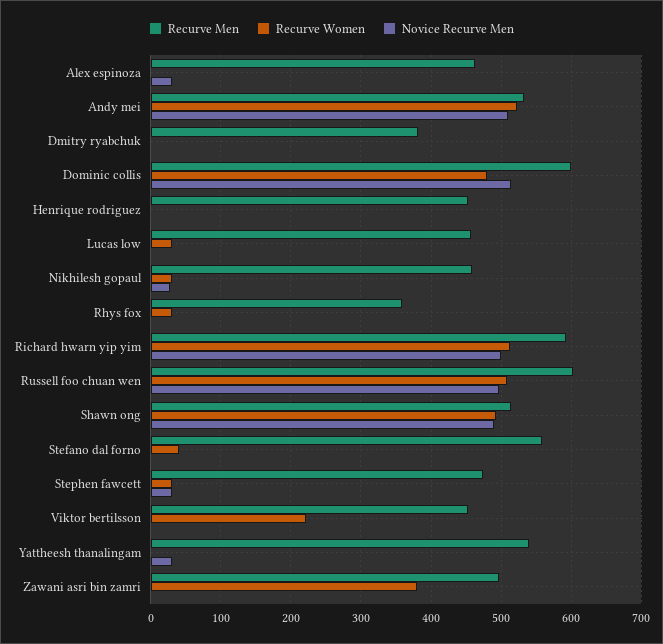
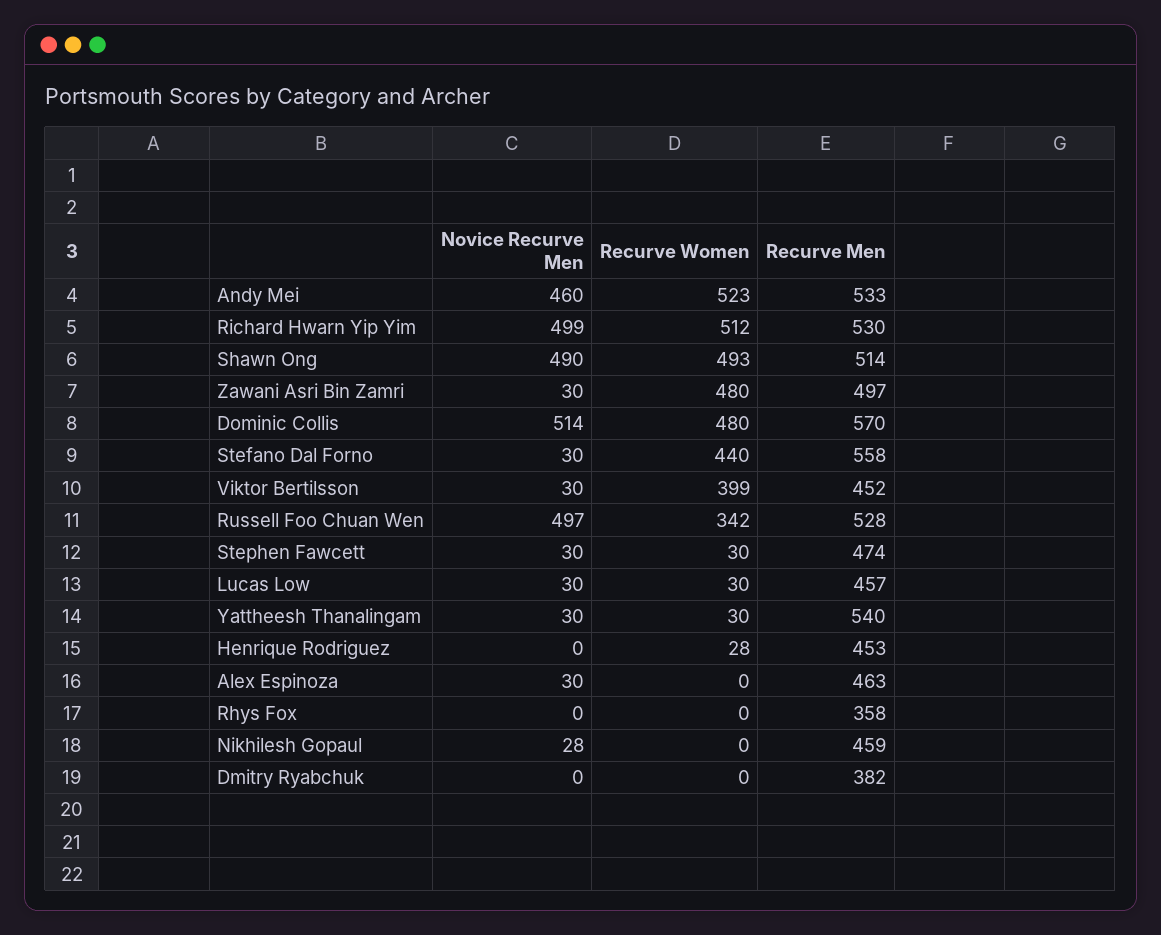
  {
    "Recurve Men": {
      "Alex espinoza": 463,
      "Andy mei": 533,
      "Dmitry ryabchuk": 382,
-     "Dominic collis": 600,
+     "Dominic collis": 570,
      "Henrique rodriguez": 453,
      "Lucas low": 457,
      "Nikhilesh gopaul": 459,
      "Rhys fox": 358,
-     "Richard hwarn yip yim": 590,
+     "Richard hwarn yip yim": 530,
-     "Russell foo chuan wen": 600,
+     "Russell foo chuan wen": 528,
      "Shawn ong": 514,
      "Stefano dal forno": 558,
      "Stephen fawcett": 474,
      "Viktor bertilsson": 452,
      "Yattheesh thanalingam": 540,
      "Zawani asri bin zamri": 497
    },
    "Recurve Women": {
      "Alex espinoza": 0,
      "Andy mei": 523,
      "Dmitry ryabchuk": 0,
      "Dominic collis": 480,
-     "Henrique rodriguez": 0,
+     "Henrique rodriguez": 28,
      "Lucas low": 30,
-     "Nikhilesh gopaul": 30,
+     "Nikhilesh gopaul": 0,
-     "Rhys fox": 30,
+     "Rhys fox": 0,
      "Richard hwarn yip yim": 512,
-     "Russell foo chuan wen": 510,
+     "Russell foo chuan wen": 342,
      "Shawn ong": 493,
-     "Stefano dal forno": 40,
+     "Stefano dal forno": 440,
      "Stephen fawcett": 30,
-     "Viktor bertilsson": 220,
+     "Viktor bertilsson": 399,
-     "Yattheesh thanalingam": 0,
+     "Yattheesh thanalingam": 30,
-     "Zawani asri bin zamri": 380
+     "Zawani asri bin zamri": 480
    },
    "Novice Recurve Men": {
      "Alex espinoza": 30,
-     "Andy mei": 510,
+     "Andy mei": 460,
      "Dmitry ryabchuk": 0,
      "Dominic collis": 514,
      "Henrique rodriguez": 0,
-     "Lucas low": 0,
+     "Lucas low": 30,
      "Nikhilesh gopaul": 28,
      "Rhys fox": 0,
      "Richard hwarn yip yim": 499,
      "Russell foo chuan wen": 497,
      "Shawn ong": 490,
-     "Stefano dal forno": 0,
+     "Stefano dal forno": 30,
      "Stephen fawcett": 30,
-     "Viktor bertilsson": 0,
+     "Viktor bertilsson": 30,
      "Yattheesh thanalingam": 30,
-     "Zawani asri bin zamri": 0
+     "Zawani asri bin zamri": 30
    }
  }

